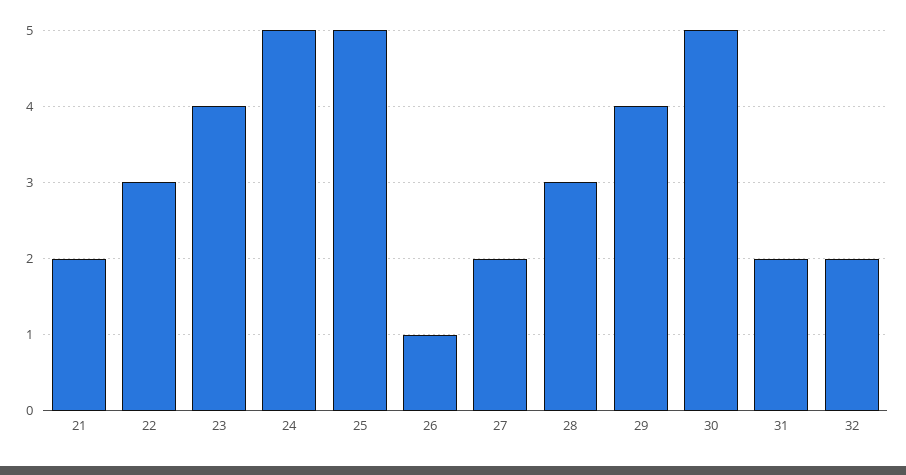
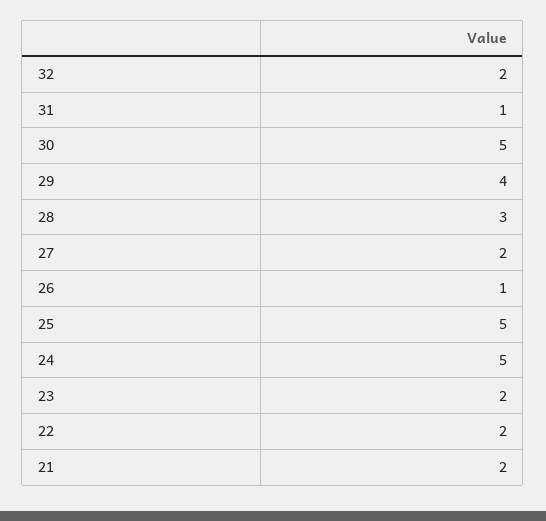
  {
    "21": 2,
-   "22": 3,
+   "22": 2,
-   "23": 4,
+   "23": 2,
    "24": 5,
    "25": 5,
    "26": 1,
    "27": 2,
    "28": 3,
    "29": 4,
    "30": 5,
-   "31": 2,
+   "31": 1,
    "32": 2
  }

